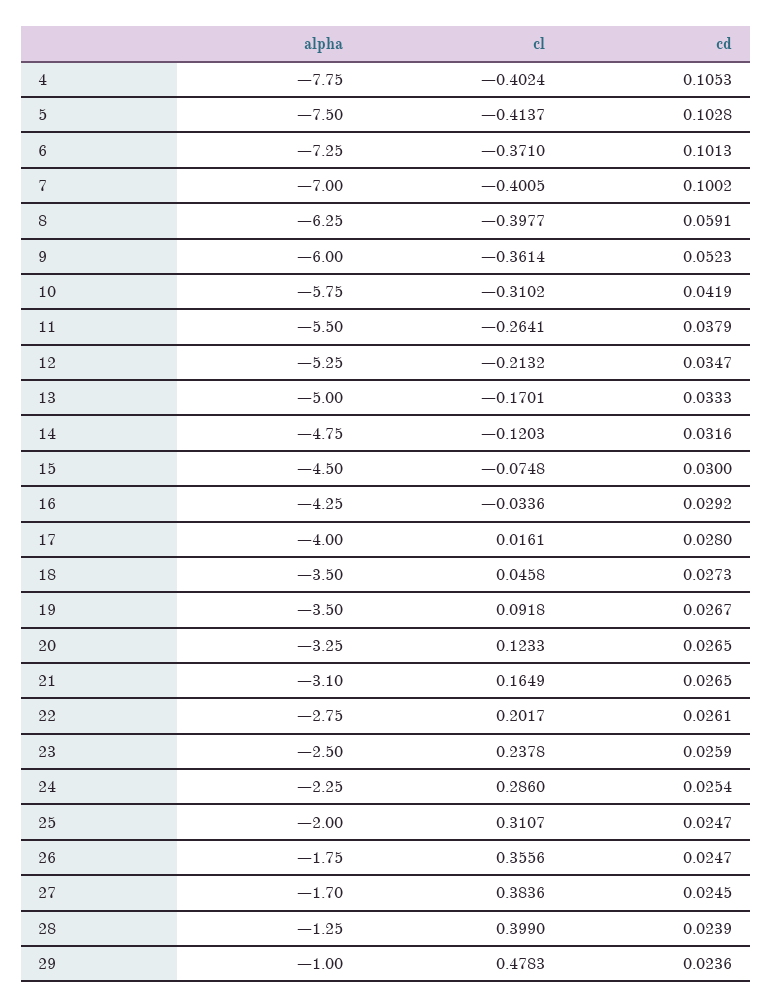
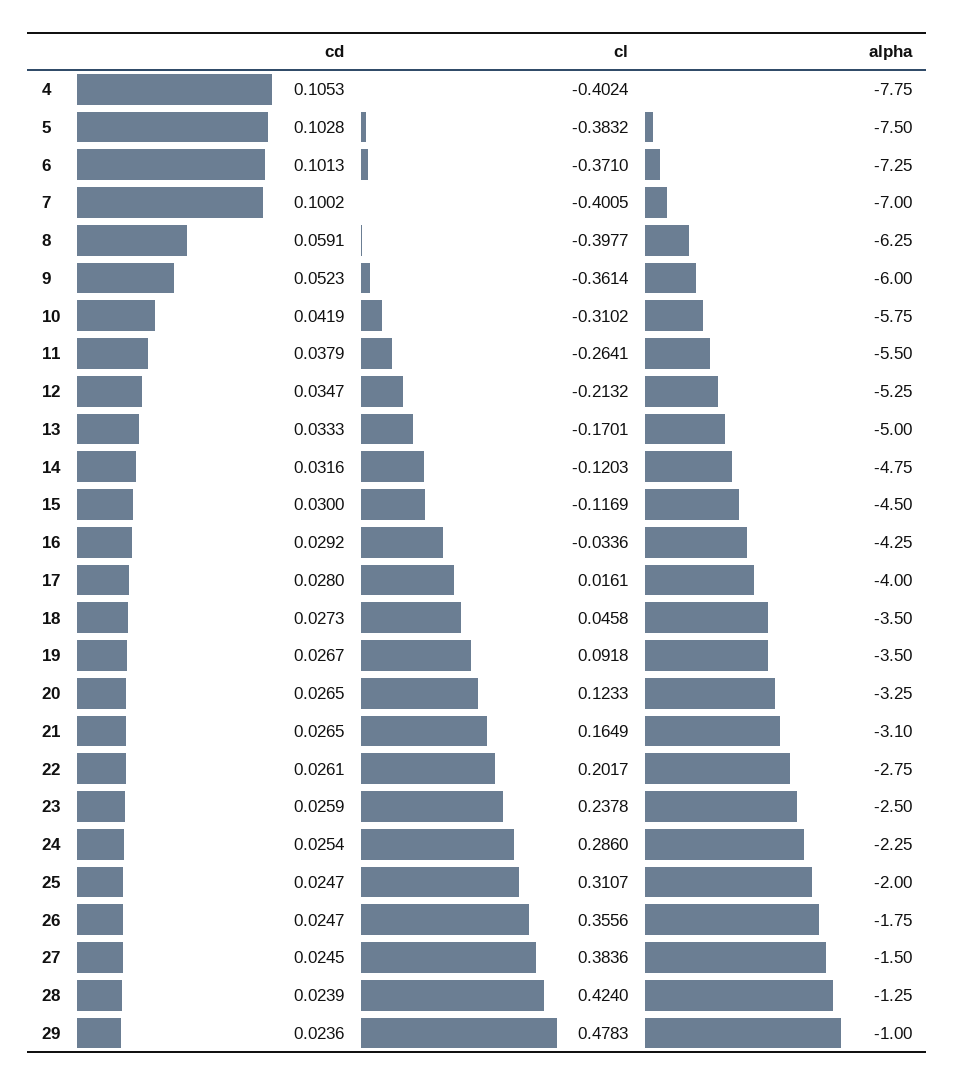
  {
    "alpha": {
      "4": -7.75,
      "5": -7.5,
      "6": -7.25,
      "7": -7,
      "8": -6.25,
      "9": -6,
      "10": -5.75,
      "11": -5.5,
      "12": -5.25,
      "13": -5,
      "14": -4.75,
      "15": -4.5,
      "16": -4.25,
      "17": -4,
      "18": -3.5,
      "19": -3.5,
      "20": -3.25,
      "21": -3.1,
      "22": -2.75,
      "23": -2.5,
      "24": -2.25,
      "25": -2,
      "26": -1.75,
-     "27": -1.7,
+     "27": -1.5,
      "28": -1.25,
      "29": -1
    },
    "cl": {
      "4": -0.4024,
-     "5": -0.4137,
+     "5": -0.3832,
      "6": -0.371,
      "7": -0.4005,
      "8": -0.3977,
      "9": -0.3614,
      "10": -0.3102,
      "11": -0.2641,
      "12": -0.2132,
      "13": -0.1701,
      "14": -0.1203,
-     "15": -0.0748,
+     "15": -0.1169,
      "16": -0.0336,
      "17": 0.0161,
      "18": 0.0458,
      "19": 0.0918,
      "20": 0.1233,
      "21": 0.1649,
      "22": 0.2017,
      "23": 0.2378,
      "24": 0.286,
      "25": 0.3107,
      "26": 0.3556,
      "27": 0.3836,
-     "28": 0.399,
+     "28": 0.424,
      "29": 0.4783
    },
    "cd": {
      "4": 0.1053,
      "5": 0.1028,
      "6": 0.1013,
      "7": 0.1002,
      "8": 0.0591,
      "9": 0.0523,
      "10": 0.0419,
      "11": 0.0379,
      "12": 0.0347,
      "13": 0.0333,
      "14": 0.0316,
      "15": 0.03,
      "16": 0.0292,
      "17": 0.028,
      "18": 0.0273,
      "19": 0.0267,
      "20": 0.0265,
      "21": 0.0265,
      "22": 0.0261,
      "23": 0.0259,
      "24": 0.0254,
      "25": 0.0247,
      "26": 0.0247,
      "27": 0.0245,
      "28": 0.0239,
      "29": 0.0236
    }
  }

